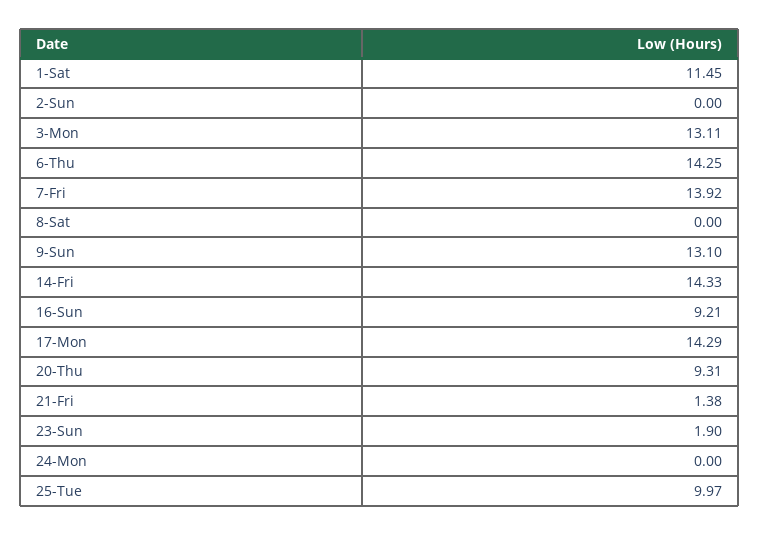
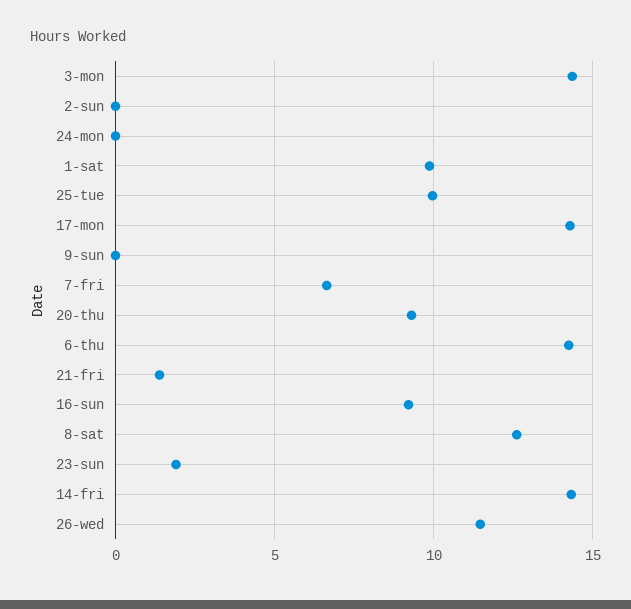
  {
-   "1-Sat": 11.45,
+   "1-Sat": 10,
    "2-Sun": 0,
-   "3-Mon": 13.11,
+   "3-Mon": 14.5,
    "6-Thu": 14.25,
-   "7-Fri": 13.92,
+   "7-Fri": 6.5,
-   "8-Sat": 0,
+   "8-Sat": 12.5,
-   "9-Sun": 13.1,
+   "9-Sun": 0,
    "14-Fri": 14.33,
    "16-Sun": 9.21,
    "17-Mon": 14.29,
    "20-Thu": 9.31,
    "21-Fri": 1.38,
    "23-Sun": 1.9,
    "24-Mon": 0,
-   "25-Tue": 9.97
+   "25-Tue": 9.97,
+   "26-wed": 11.5
  }

